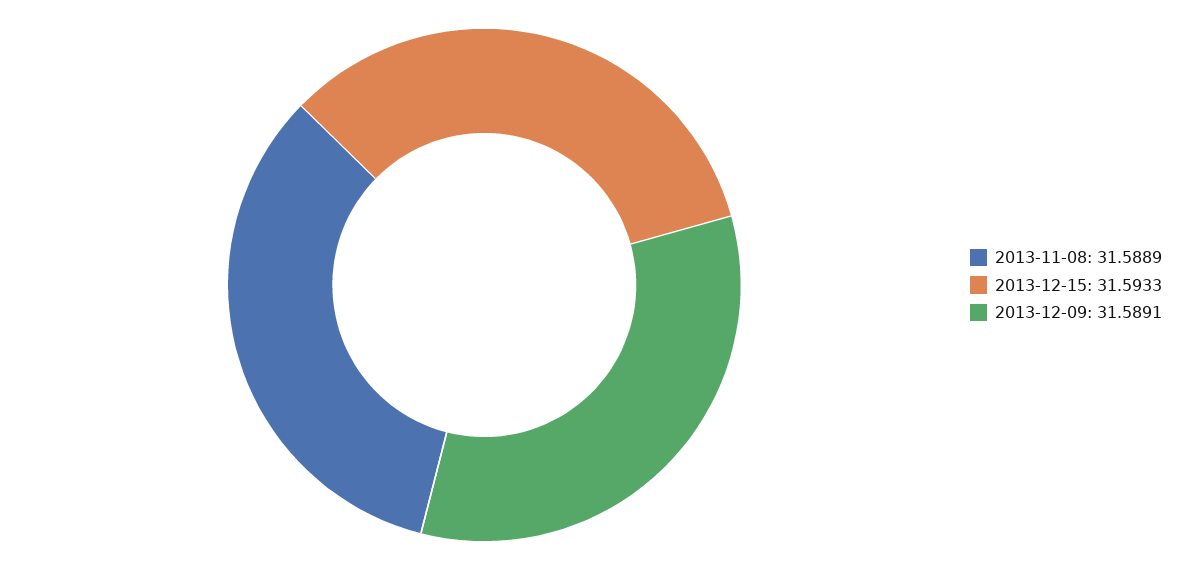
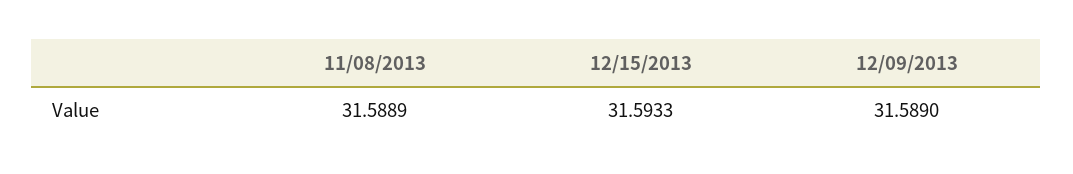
  {
    "2013-11-08": 31.5889,
    "2013-12-15": 31.5933,
-   "2013-12-09": 31.5891
+   "2013-12-09": 31.589
  }

